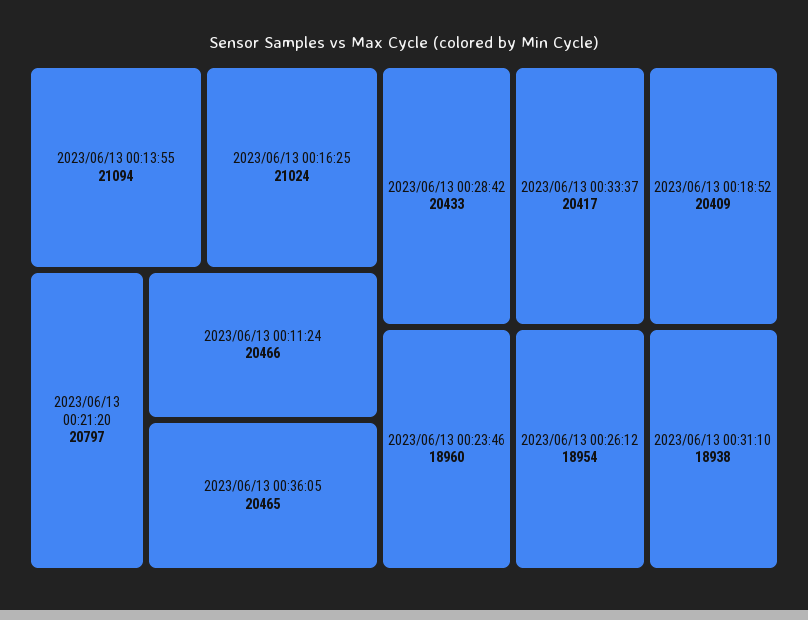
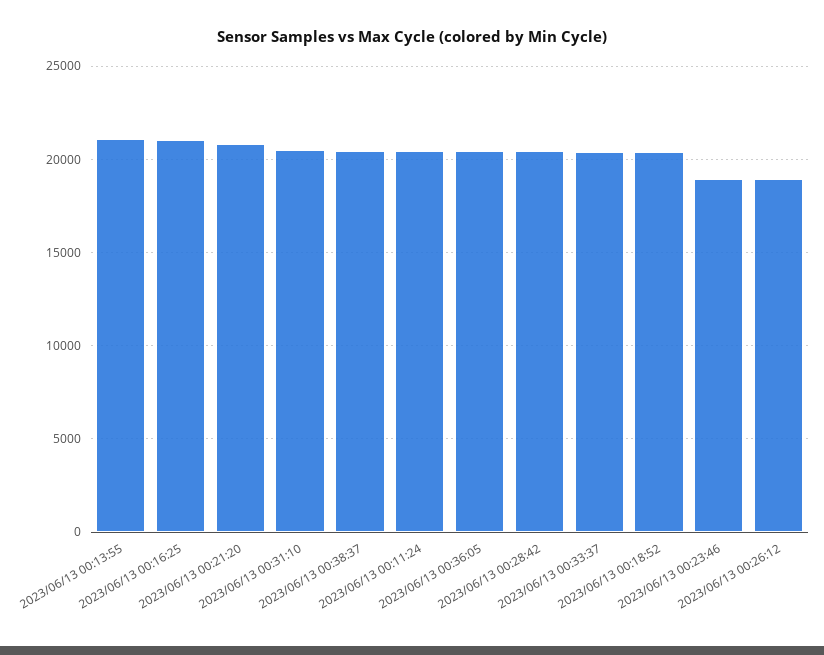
  {
    "2023/06/13 00:13:55": 21094,
    "2023/06/13 00:16:25": 21024,
    "2023/06/13 00:21:20": 20797,
    "2023/06/13 00:11:24": 20466,
    "2023/06/13 00:36:05": 20465,
    "2023/06/13 00:28:42": 20433,
    "2023/06/13 00:33:37": 20417,
    "2023/06/13 00:18:52": 20409,
    "2023/06/13 00:23:46": 18960,
    "2023/06/13 00:26:12": 18954,
-   "2023/06/13 00:31:10": 18938
+   "2023/06/13 00:31:10": 20500,
+   "2023/06/13 00:38:37": 20500
  }

